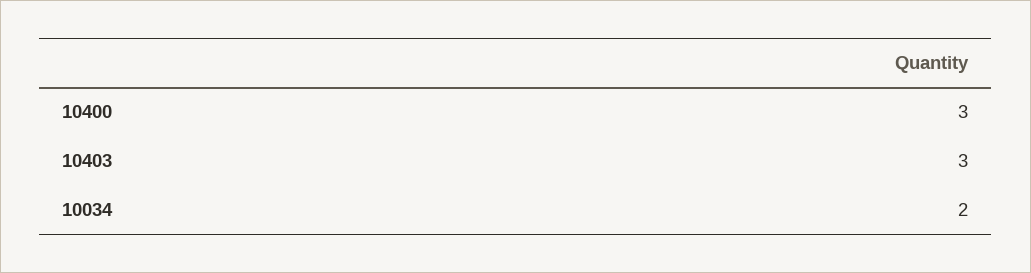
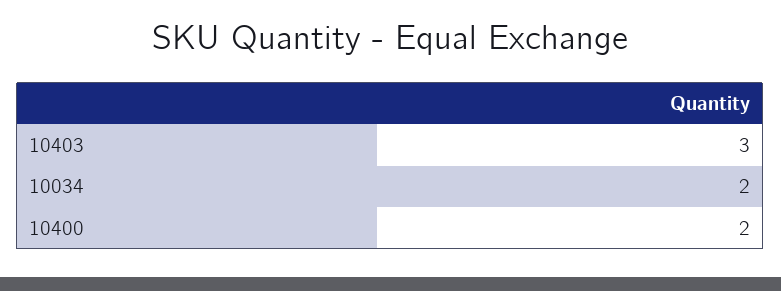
  {
-   "10400": 3,
+   "10400": 2,
    "10403": 3,
    "10034": 2
  }

